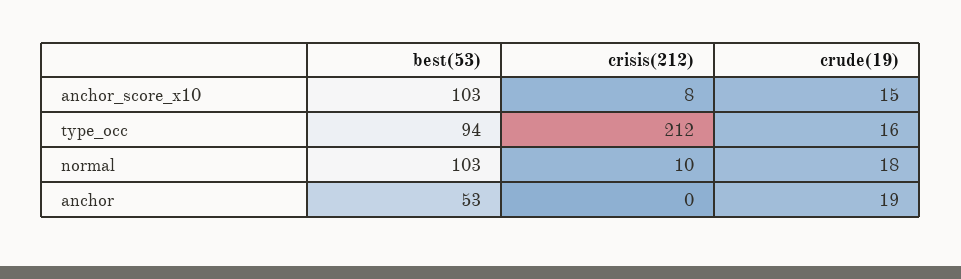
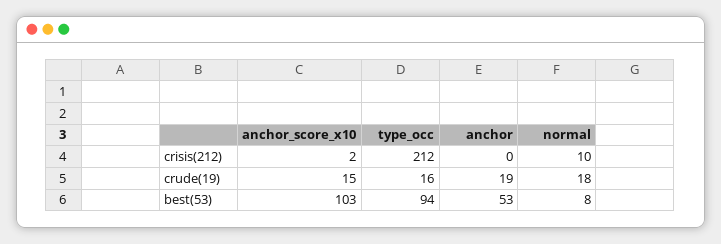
  {
    "best(53)": {
      "anchor_score_x10": 103,
      "type_occ": 94,
-     "normal": 103,
+     "normal": 8,
      "anchor": 53
    },
    "crisis(212)": {
-     "anchor_score_x10": 8,
+     "anchor_score_x10": 2,
      "type_occ": 212,
      "normal": 10,
      "anchor": 0
    },
    "crude(19)": {
      "anchor_score_x10": 15,
      "type_occ": 16,
      "normal": 18,
      "anchor": 19
    }
  }

